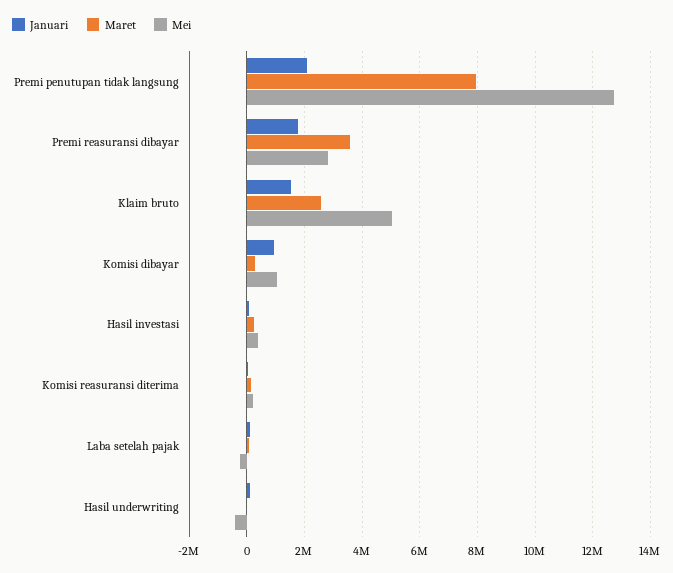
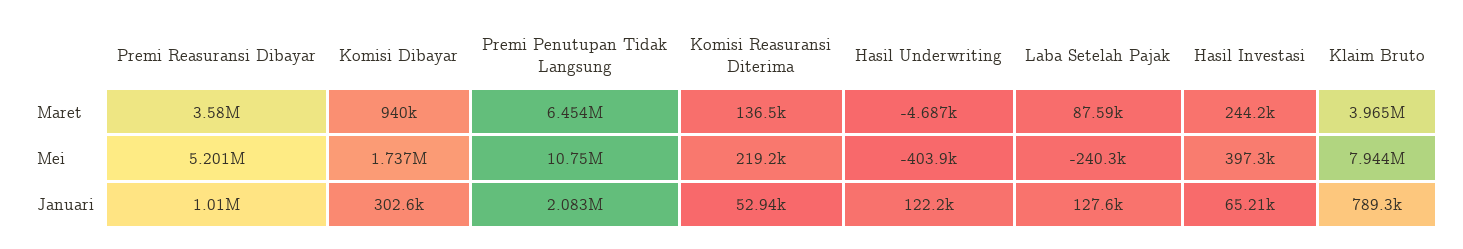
  {
    "Januari": {
      "Premi penutupan tidak langsung": 2083000,
-     "Premi reasuransi dibayar": 1750000,
+     "Premi reasuransi dibayar": 1010000,
-     "Klaim bruto": 1500000,
+     "Klaim bruto": 789300,
-     "Komisi dibayar": 1000000,
+     "Komisi dibayar": 302600,
      "Hasil investasi": 65210,
      "Komisi reasuransi diterima": 52940,
      "Laba setelah pajak": 127600,
      "Hasil underwriting": 122200
    },
    "Maret": {
-     "Premi penutupan tidak langsung": 8000000,
+     "Premi penutupan tidak langsung": 6454000,
      "Premi reasuransi dibayar": 3580000,
-     "Klaim bruto": 2500000,
+     "Klaim bruto": 3965000,
-     "Komisi dibayar": 250000,
+     "Komisi dibayar": 940000,
      "Hasil investasi": 244200,
      "Komisi reasuransi diterima": 136500,
      "Laba setelah pajak": 87590,
      "Hasil underwriting": -4687
    },
    "Mei": {
-     "Premi penutupan tidak langsung": 12750000,
+     "Premi penutupan tidak langsung": 10750000,
-     "Premi reasuransi dibayar": 2750000,
+     "Premi reasuransi dibayar": 5201000,
-     "Klaim bruto": 5000000,
+     "Klaim bruto": 7944000,
-     "Komisi dibayar": 1000000,
+     "Komisi dibayar": 1737000,
      "Hasil investasi": 397300,
      "Komisi reasuransi diterima": 219200,
      "Laba setelah pajak": -240300,
      "Hasil underwriting": -403900
    }
  }

